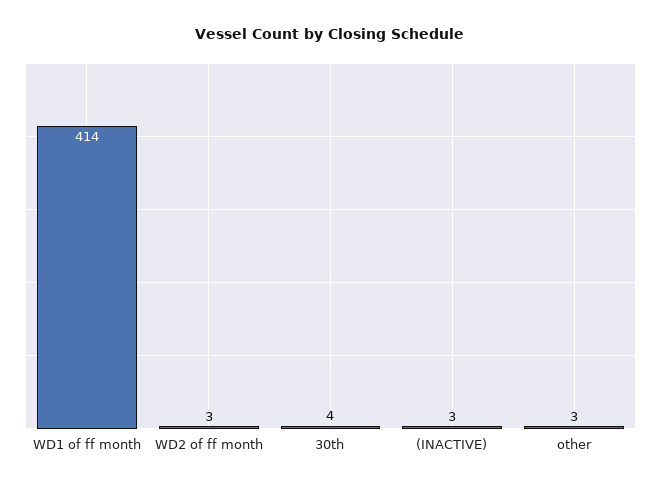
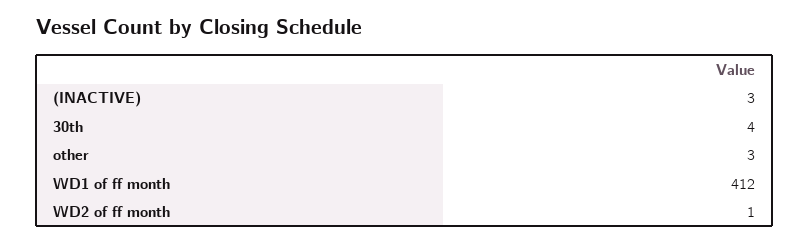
  {
-   "WD1 of ff month": 414,
+   "WD1 of ff month": 412,
-   "WD2 of ff month": 3,
+   "WD2 of ff month": 1,
    "30th": 4,
    "(INACTIVE)": 3,
    "other": 3
  }

